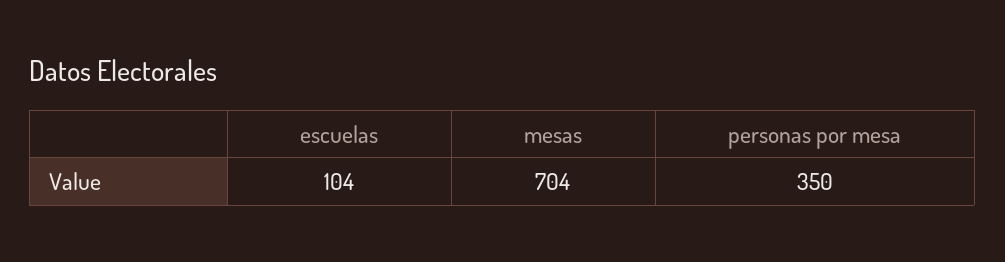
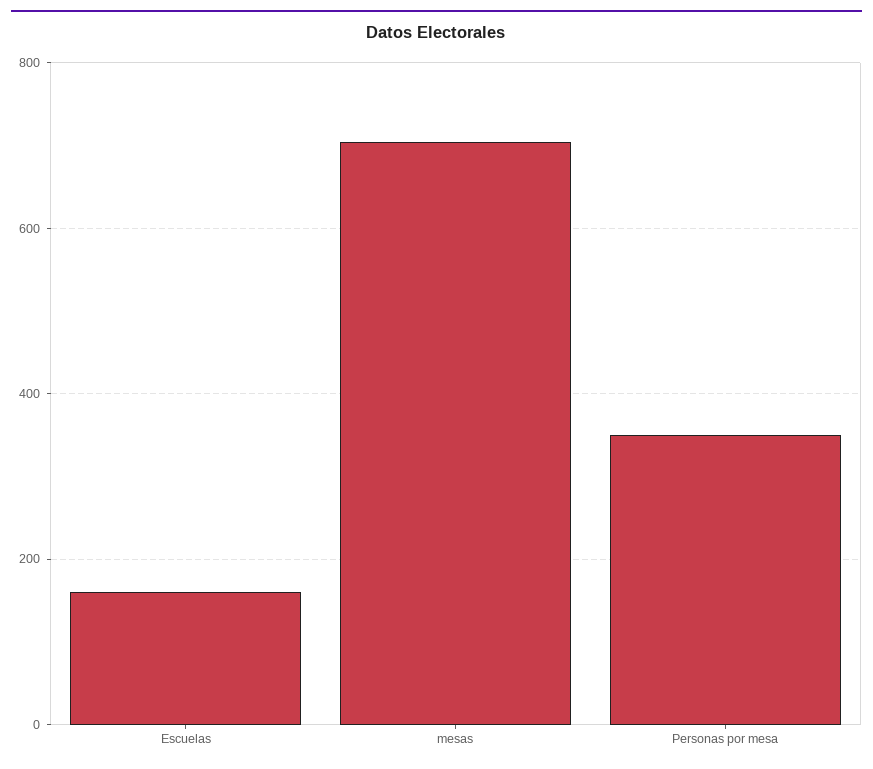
  {
-   "escuelas": 104,
+   "escuelas": 160,
    "mesas": 704,
    "personas por mesa": 350
  }

